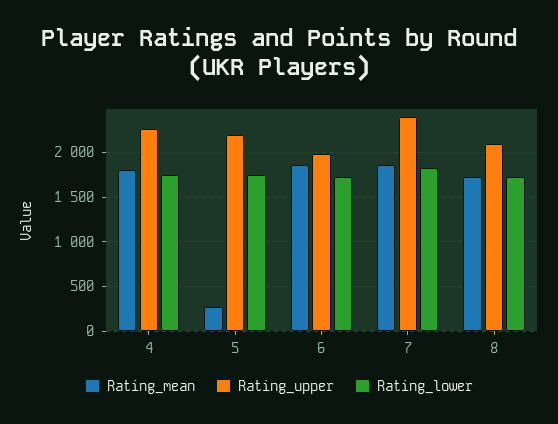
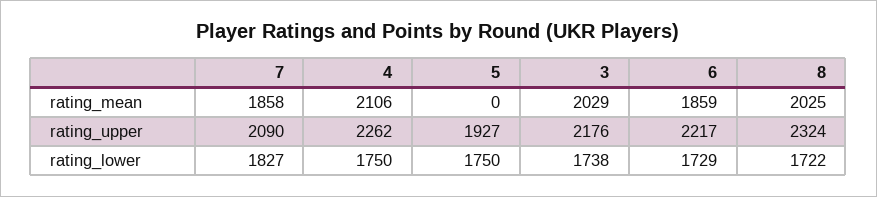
  {
    "Rating_mean": {
-     "4": 1800,
+     "4": 2106,
-     "5": 300,
+     "5": 0,
      "6": 1859,
      "7": 1858,
-     "8": 1700
+     "8": 2025,
+     "3": 2029
    },
    "Rating_upper": {
      "4": 2262,
-     "5": 2200,
+     "5": 1927,
-     "6": 2000,
+     "6": 2217,
-     "7": 2400,
+     "7": 2090,
-     "8": 2100
+     "8": 2324,
+     "3": 2176
    },
    "Rating_lower": {
      "4": 1750,
      "5": 1750,
      "6": 1729,
      "7": 1827,
-     "8": 1722
+     "8": 1722,
+     "3": 1738
    }
  }

